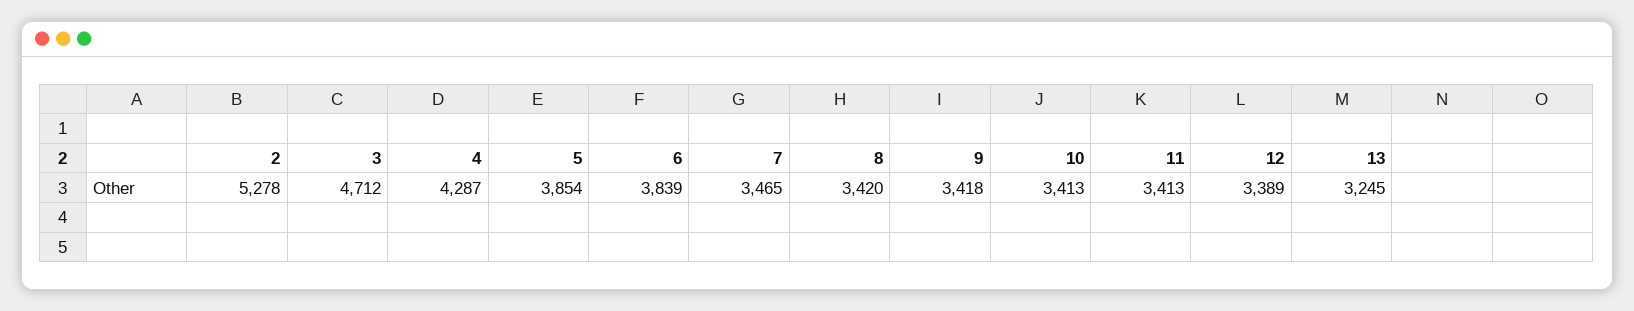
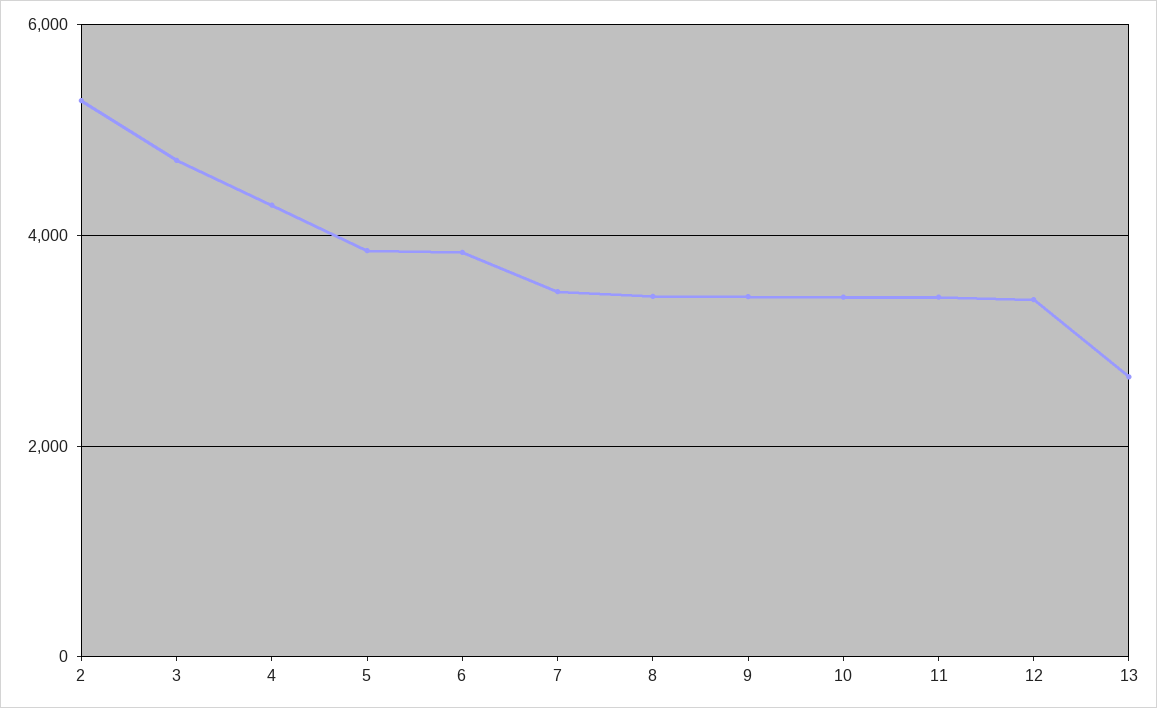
  {
    "2": 5278,
    "3": 4712,
    "4": 4287,
    "5": 3854,
    "6": 3839,
    "7": 3465,
    "8": 3420,
    "9": 3418,
    "10": 3413,
    "11": 3413,
    "12": 3389,
-   "13": 3245
+   "13": 2600
  }

